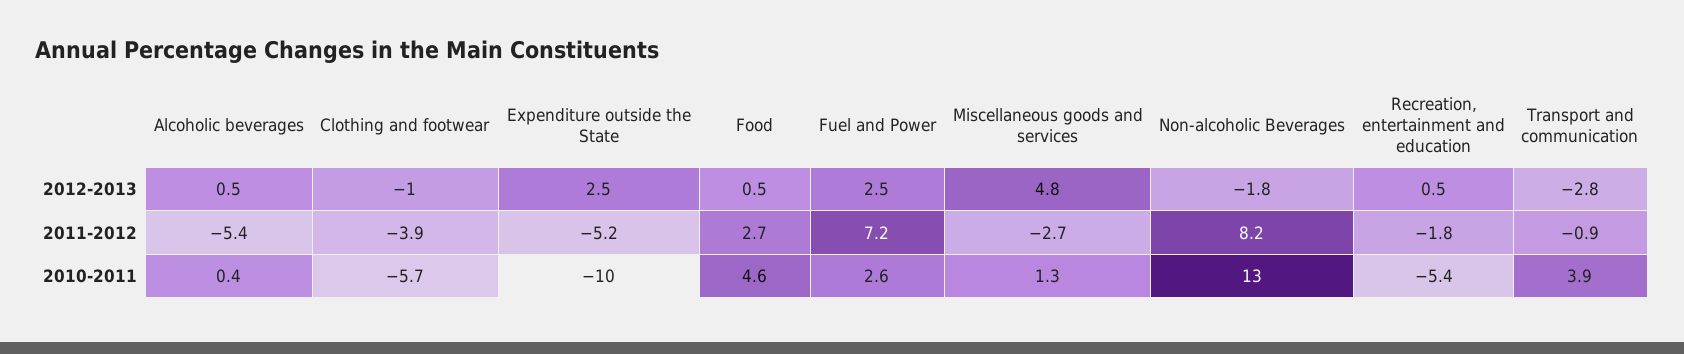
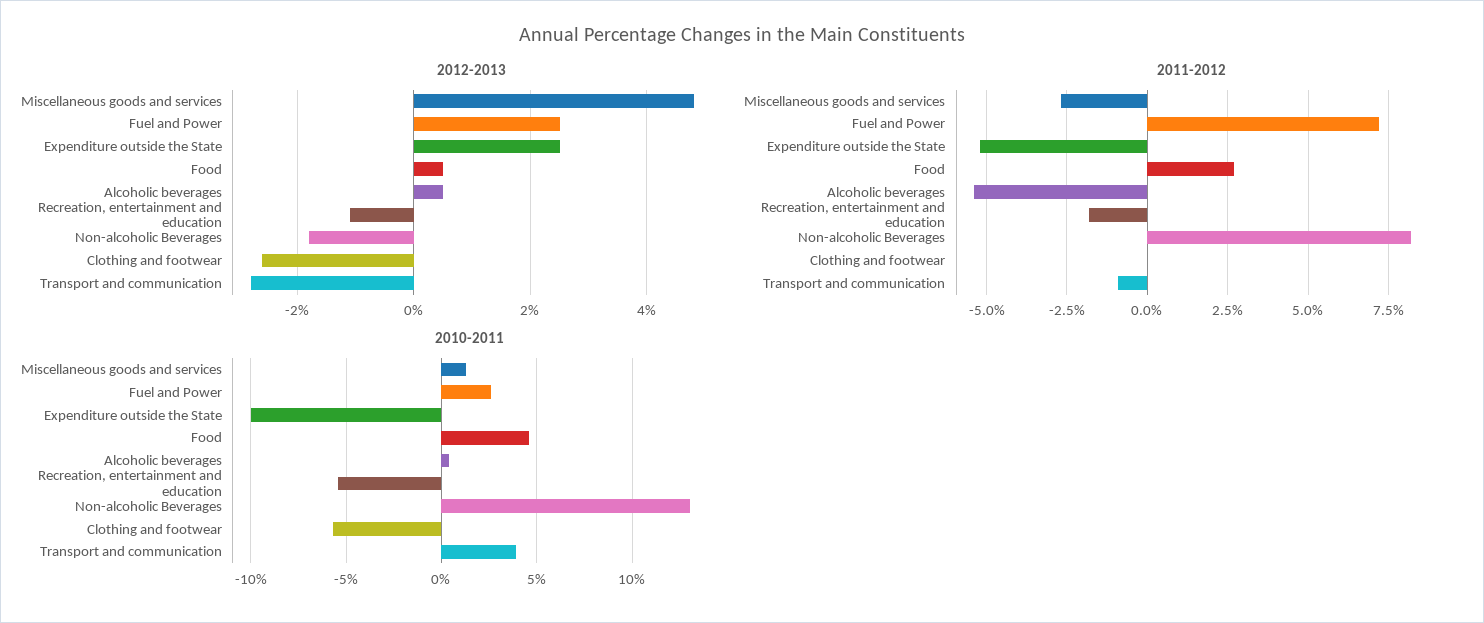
  {
    "2012-2013": {
      "Alcoholic beverages": 0.5,
-     "Clothing and footwear": -1,
+     "Clothing and footwear": -2.5,
      "Expenditure outside the State": 2.5,
      "Food": 0.5,
      "Fuel and Power": 2.5,
      "Miscellaneous goods and services": 4.8,
      "Non-alcoholic Beverages": -1.8,
-     "Recreation, entertainment and education": 0.5,
+     "Recreation, entertainment and education": -1,
      "Transport and communication": -2.8
    },
    "2011-2012": {
      "Alcoholic beverages": -5.4,
-     "Clothing and footwear": -3.9,
+     "Clothing and footwear": 0,
      "Expenditure outside the State": -5.2,
      "Food": 2.7,
      "Fuel and Power": 7.2,
      "Miscellaneous goods and services": -2.7,
      "Non-alcoholic Beverages": 8.2,
      "Recreation, entertainment and education": -1.8,
      "Transport and communication": -0.9
    },
    "2010-2011": {
      "Alcoholic beverages": 0.4,
      "Clothing and footwear": -5.7,
      "Expenditure outside the State": -10,
      "Food": 4.6,
      "Fuel and Power": 2.6,
      "Miscellaneous goods and services": 1.3,
      "Non-alcoholic Beverages": 13,
      "Recreation, entertainment and education": -5.4,
      "Transport and communication": 3.9
    }
  }

